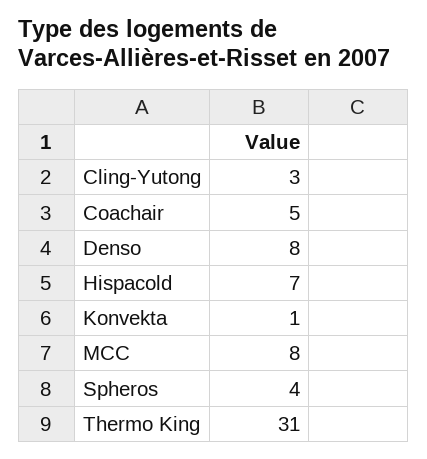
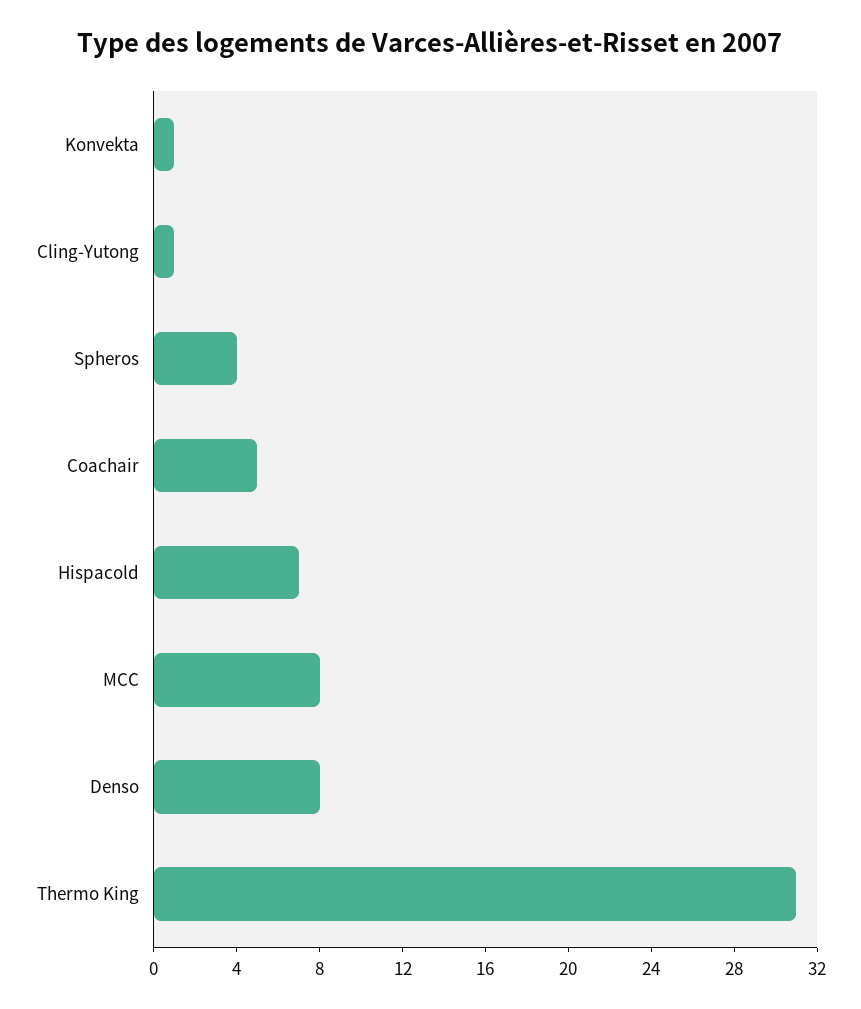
  {
-   "Cling-Yutong": 3,
+   "Cling-Yutong": 1,
    "Coachair": 5,
    "Denso": 8,
    "Hispacold": 7,
    "Konvekta": 1,
    "MCC": 8,
    "Spheros": 4,
    "Thermo King": 31
  }

